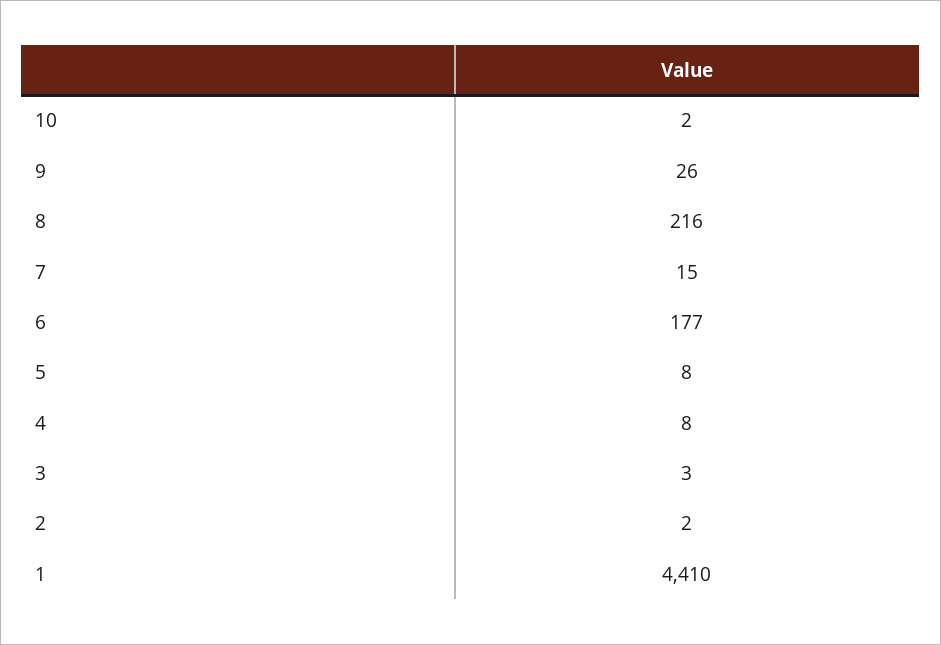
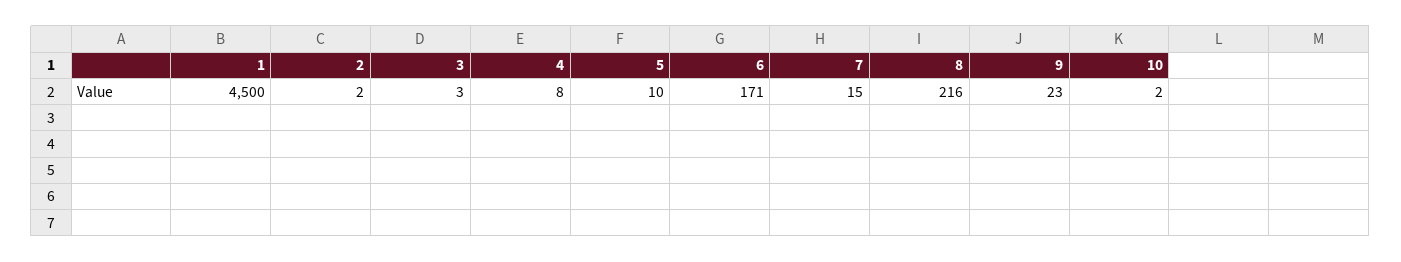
  {
    "10": 2,
-   "9": 26,
+   "9": 23,
    "8": 216,
    "7": 15,
-   "6": 177,
+   "6": 171,
-   "5": 8,
+   "5": 10,
    "4": 8,
    "3": 3,
    "2": 2,
-   "1": 4410
+   "1": 4500
  }

